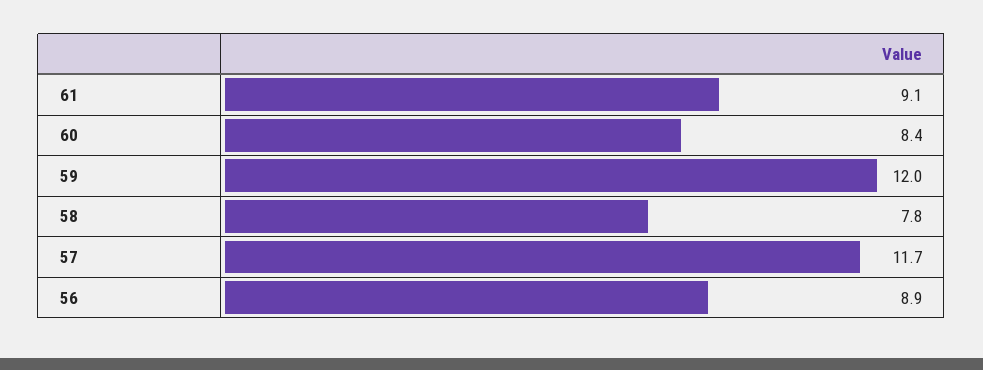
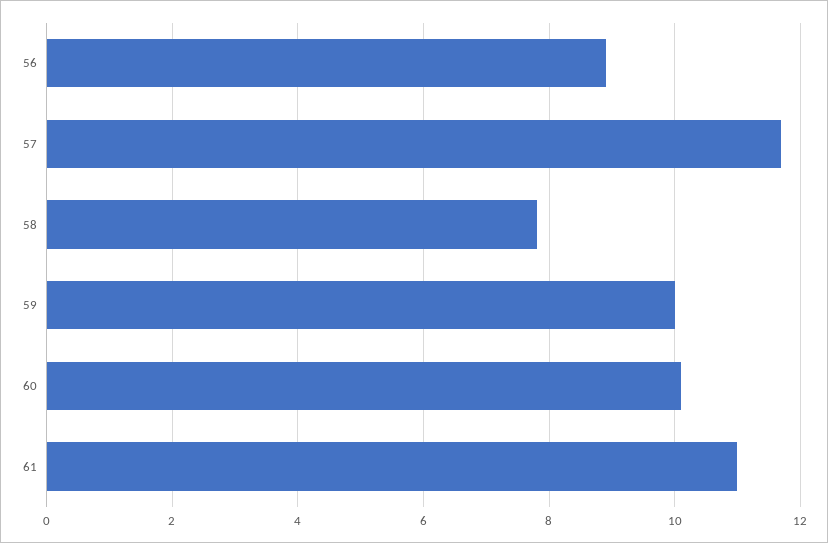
  {
-   "61": 9.1,
+   "61": 11,
-   "60": 8.4,
+   "60": 10,
-   "59": 12,
+   "59": 10,
    "58": 7.8,
    "57": 11.7,
    "56": 8.9
  }

